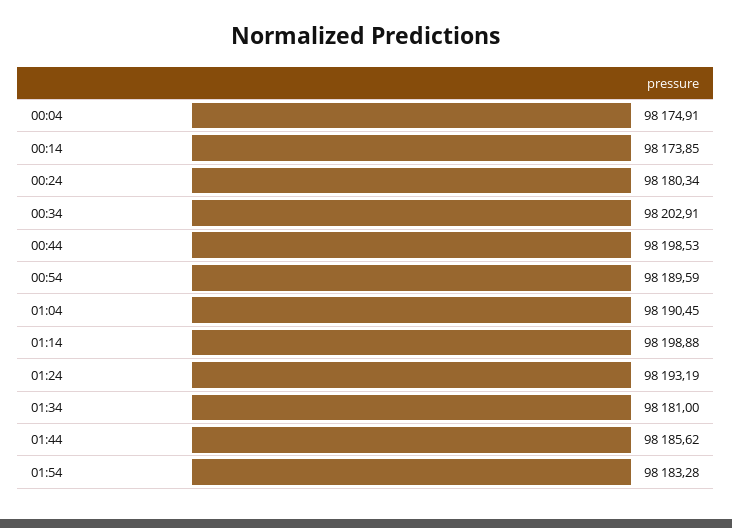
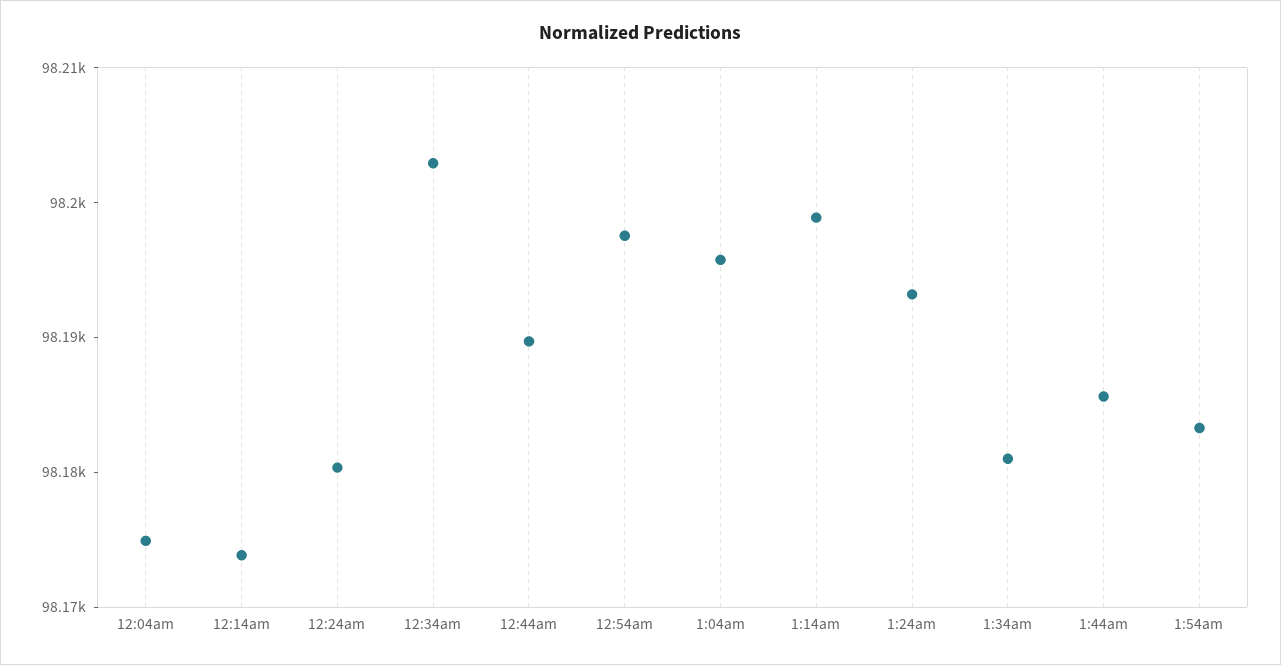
  {
    "00:04": 98174.91,
    "00:14": 98173.85,
    "00:24": 98180.34,
    "00:34": 98202.91,
-   "00:44": 98198.53,
+   "00:44": 98190,
-   "00:54": 98189.59,
+   "00:54": 98198,
-   "01:04": 98190.45,
+   "01:04": 98196,
    "01:14": 98198.88,
    "01:24": 98193.19,
    "01:34": 98181,
    "01:44": 98185.62,
    "01:54": 98183.28
  }

